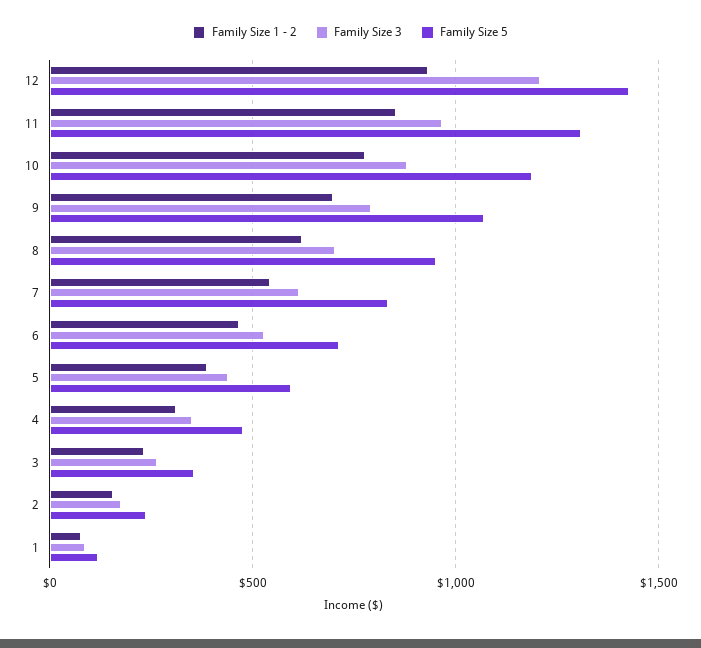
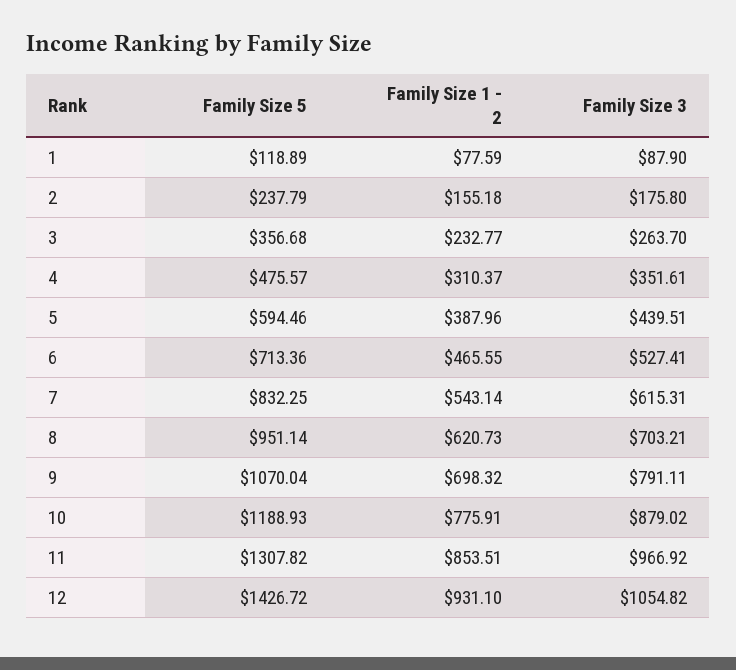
  {
    "Family Size 1 - 2": {
      "12": 931.1,
      "11": 853.51,
      "10": 775.91,
      "9": 698.32,
      "8": 620.73,
      "7": 543.14,
      "6": 465.55,
      "5": 387.96,
      "4": 310.37,
      "3": 232.77,
      "2": 155.18,
      "1": 77.59
    },
    "Family Size 3": {
-     "12": 1200,
+     "12": 1054.82,
      "11": 966.92,
      "10": 879.02,
      "9": 791.11,
      "8": 703.21,
      "7": 615.31,
      "6": 527.41,
      "5": 439.51,
      "4": 351.61,
      "3": 263.7,
      "2": 175.8,
      "1": 87.9
    },
    "Family Size 5": {
      "12": 1426.72,
      "11": 1307.82,
      "10": 1188.93,
      "9": 1070.04,
      "8": 951.14,
      "7": 832.25,
      "6": 713.36,
      "5": 594.46,
      "4": 475.57,
      "3": 356.68,
      "2": 237.79,
      "1": 118.89
    }
  }

